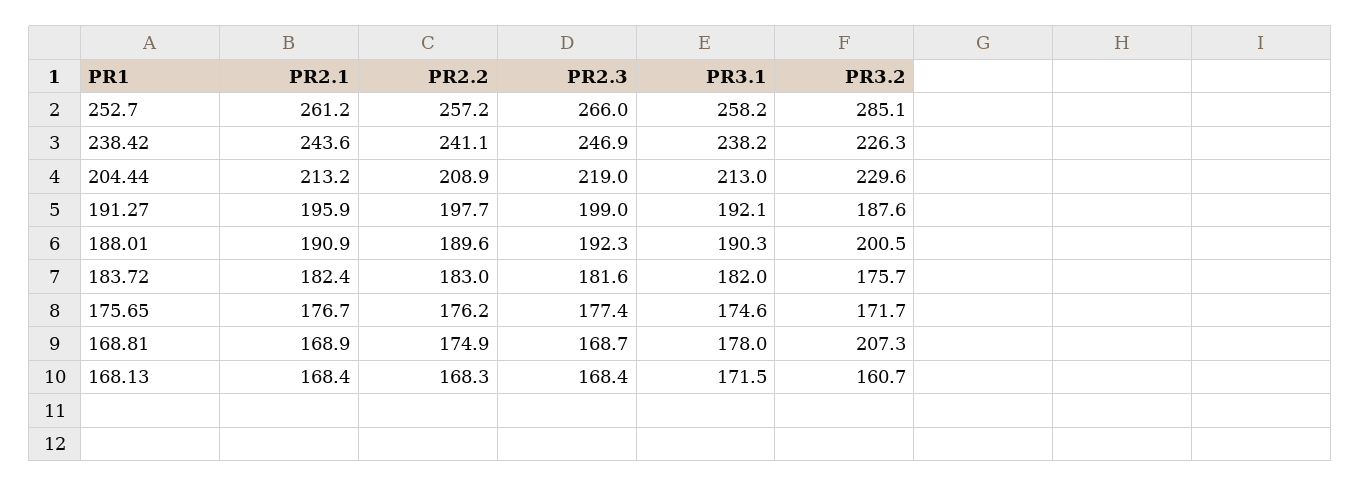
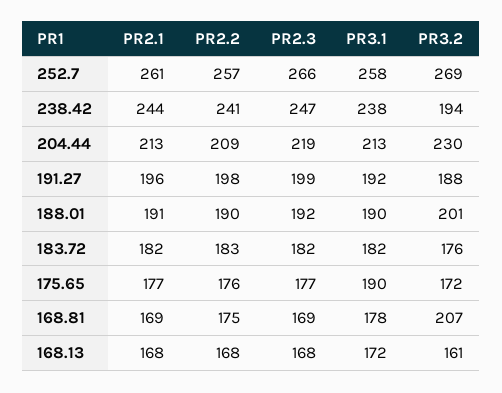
  {
    "PR2.1": {
      "252.7": 261.2,
      "238.42": 243.6,
      "204.44": 213.2,
      "191.27": 195.9,
      "188.01": 190.9,
      "183.72": 182.4,
      "175.65": 176.7,
      "168.81": 168.9,
      "168.13": 168.4
    },
    "PR2.2": {
      "252.7": 257.2,
      "238.42": 241.1,
      "204.44": 208.9,
      "191.27": 197.7,
      "188.01": 189.6,
      "183.72": 183,
      "175.65": 176.2,
      "168.81": 174.9,
      "168.13": 168.3
    },
    "PR2.3": {
      "252.7": 266,
      "238.42": 246.9,
      "204.44": 219,
      "191.27": 199,
      "188.01": 192.3,
      "183.72": 181.6,
      "175.65": 177.4,
      "168.81": 168.7,
      "168.13": 168.4
    },
    "PR3.1": {
      "252.7": 258.2,
      "238.42": 238.2,
      "204.44": 213,
      "191.27": 192.1,
      "188.01": 190.3,
      "183.72": 182,
-     "175.65": 174.6,
+     "175.65": 190,
      "168.81": 178,
      "168.13": 171.5
    },
    "PR3.2": {
-     "252.7": 285.1,
+     "252.7": 269,
-     "238.42": 226.3,
+     "238.42": 194,
      "204.44": 229.6,
      "191.27": 187.6,
      "188.01": 200.5,
      "183.72": 175.7,
      "175.65": 171.7,
      "168.81": 207.3,
      "168.13": 160.7
    }
  }

